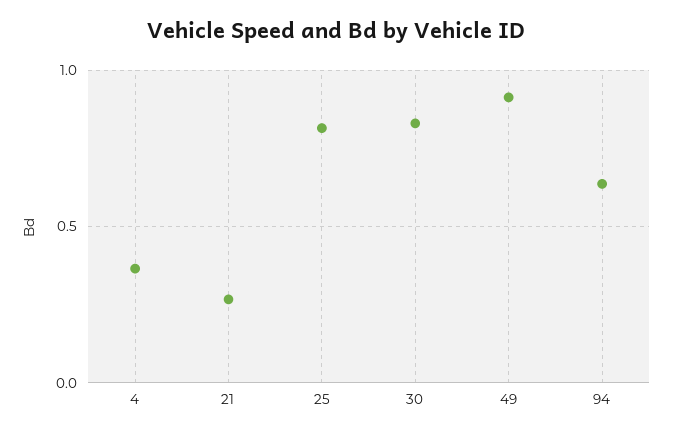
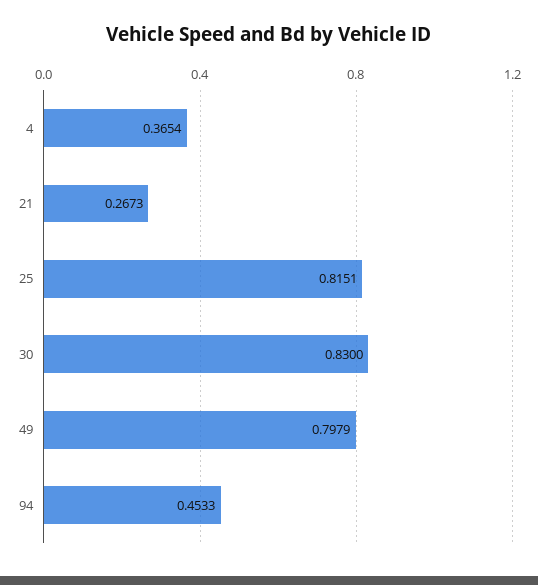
  {
    "4": 0.3654,
    "21": 0.2673,
    "25": 0.8151,
    "30": 0.83,
-   "49": 0.9,
+   "49": 0.7979,
-   "94": 0.65
+   "94": 0.4533
  }

